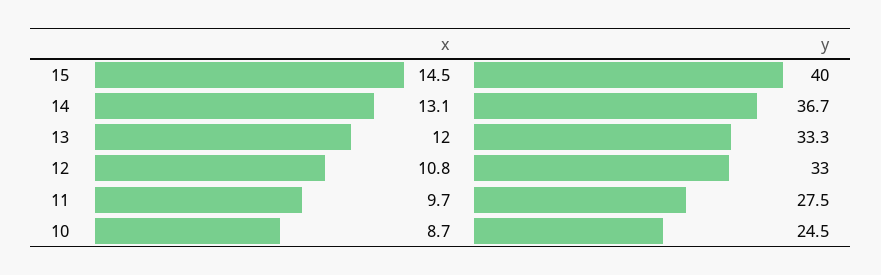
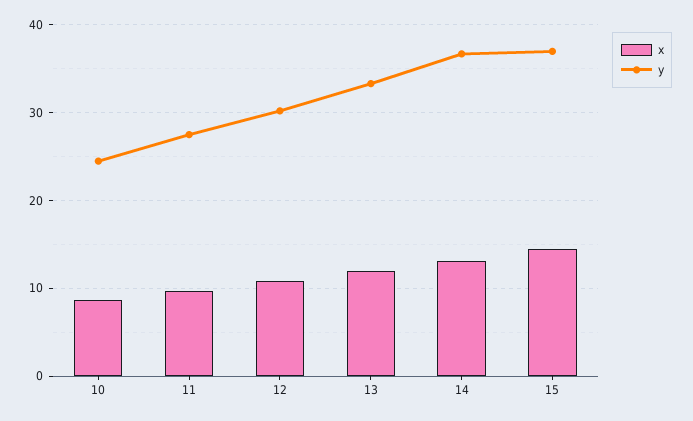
  {
    "x": {
      "15": 14.5,
      "14": 13.1,
      "13": 12,
      "12": 10.8,
      "11": 9.7,
      "10": 8.7
    },
    "y": {
-     "15": 40,
+     "15": 37,
      "14": 36.7,
      "13": 33.3,
-     "12": 33,
+     "12": 30,
      "11": 27.5,
      "10": 24.5
    }
  }

